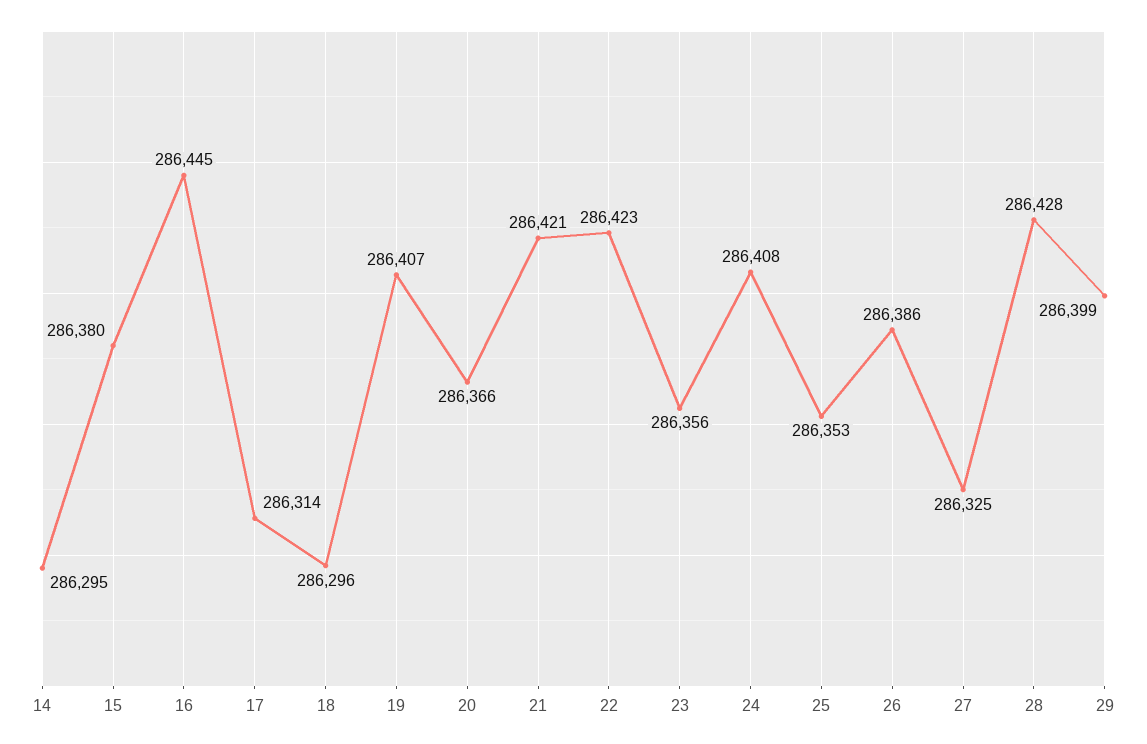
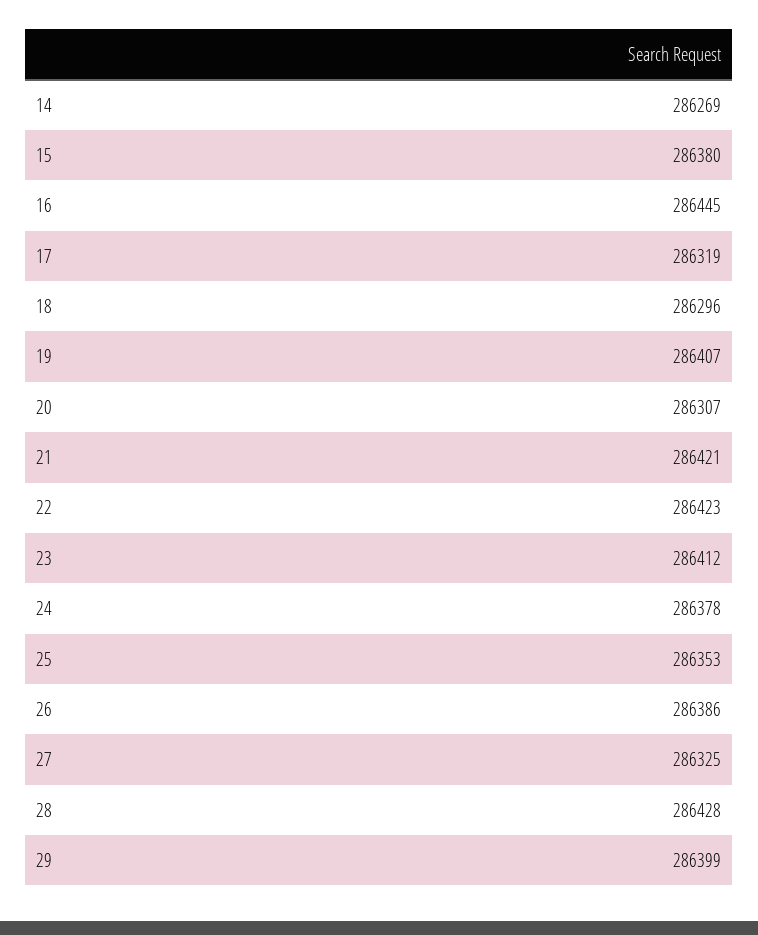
  {
-   "14": 286295,
+   "14": 286269,
    "15": 286380,
    "16": 286445,
-   "17": 286314,
+   "17": 286319,
    "18": 286296,
    "19": 286407,
-   "20": 286366,
+   "20": 286307,
    "21": 286421,
    "22": 286423,
-   "23": 286356,
+   "23": 286412,
-   "24": 286408,
+   "24": 286378,
    "25": 286353,
    "26": 286386,
    "27": 286325,
    "28": 286428,
    "29": 286399
  }

